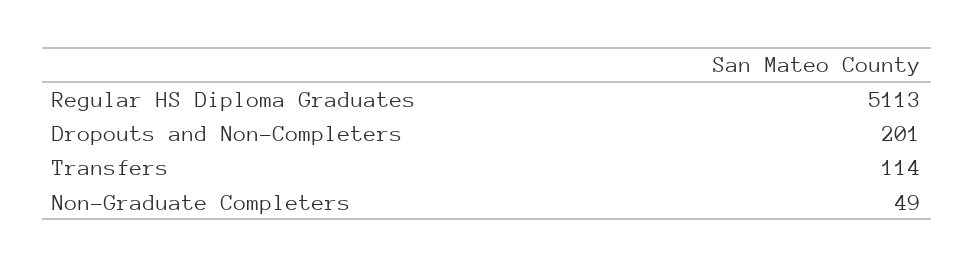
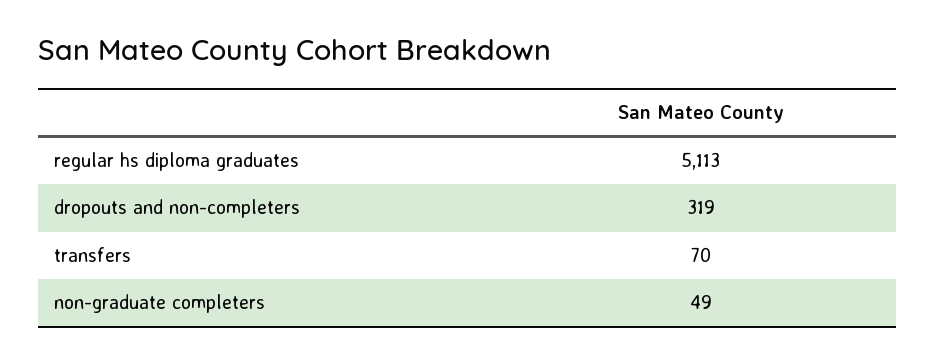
  {
    "Regular HS Diploma Graduates": 5113,
-   "Dropouts and Non-Completers": 201,
+   "Dropouts and Non-Completers": 319,
-   "Transfers": 114,
+   "Transfers": 70,
    "Non-Graduate Completers": 49
  }

